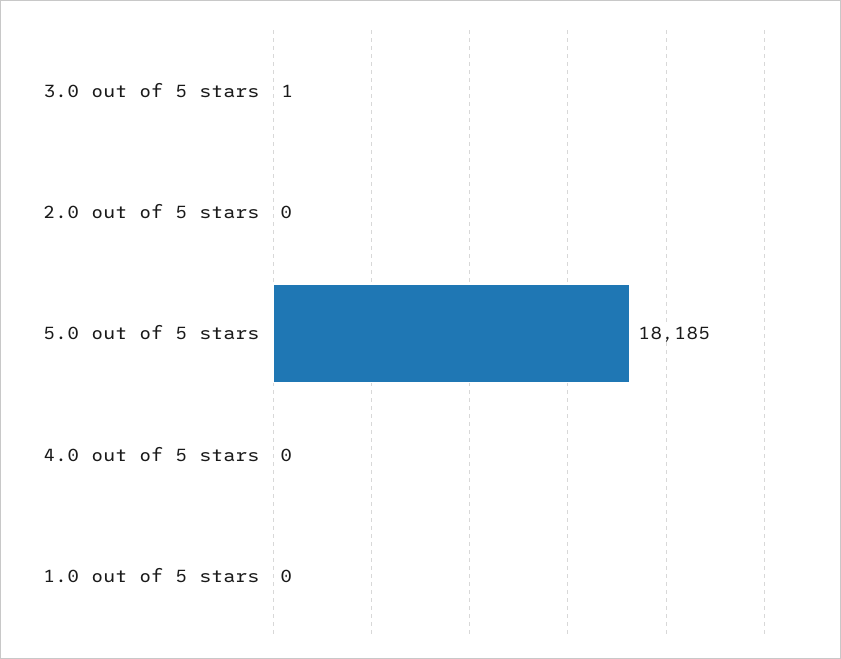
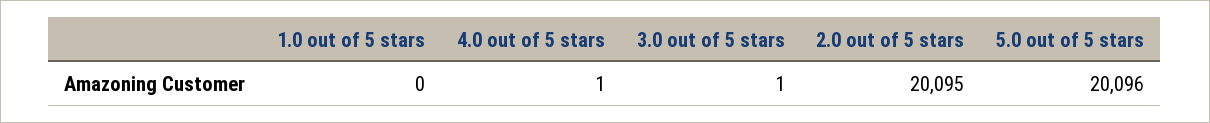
  {
    "3.0 out of 5 stars": 1,
-   "2.0 out of 5 stars": 0,
+   "2.0 out of 5 stars": 20095,
-   "5.0 out of 5 stars": 18185,
+   "5.0 out of 5 stars": 20096,
-   "4.0 out of 5 stars": 0,
+   "4.0 out of 5 stars": 1,
    "1.0 out of 5 stars": 0
  }

